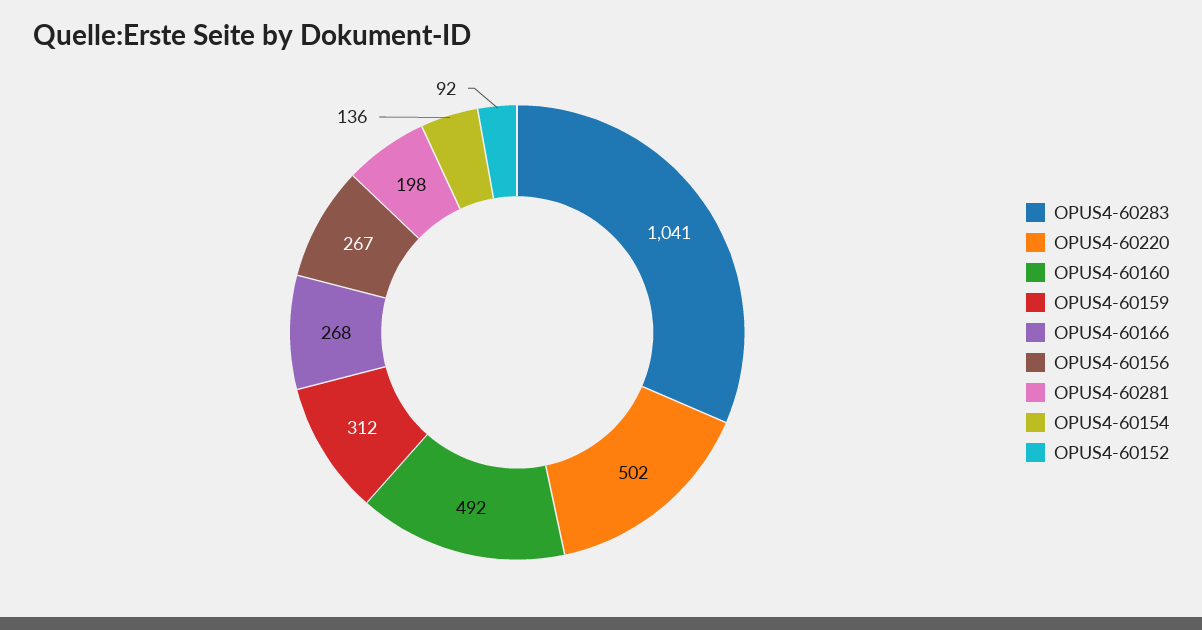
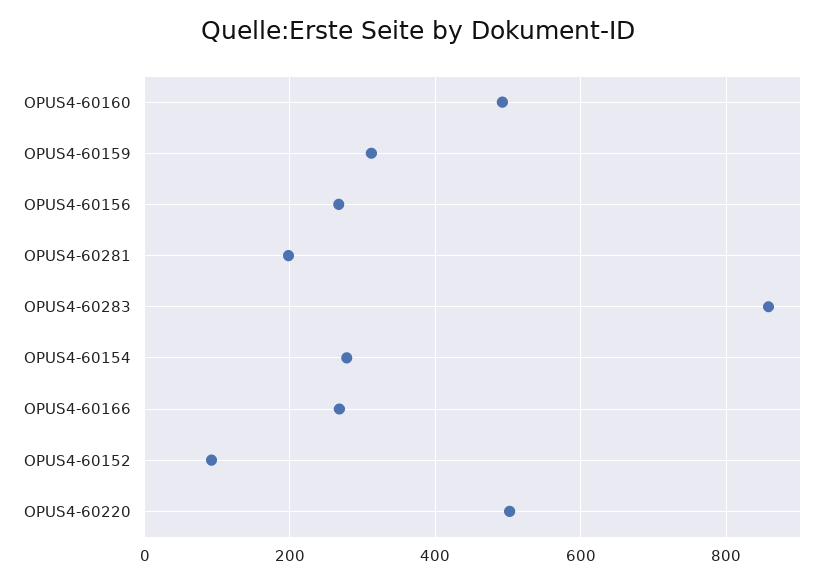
  {
-   "OPUS4-60283": 1041,
+   "OPUS4-60283": 860,
    "OPUS4-60220": 502,
    "OPUS4-60160": 492,
    "OPUS4-60159": 312,
    "OPUS4-60166": 268,
    "OPUS4-60156": 267,
    "OPUS4-60281": 198,
-   "OPUS4-60154": 136,
+   "OPUS4-60154": 280,
    "OPUS4-60152": 92
  }

